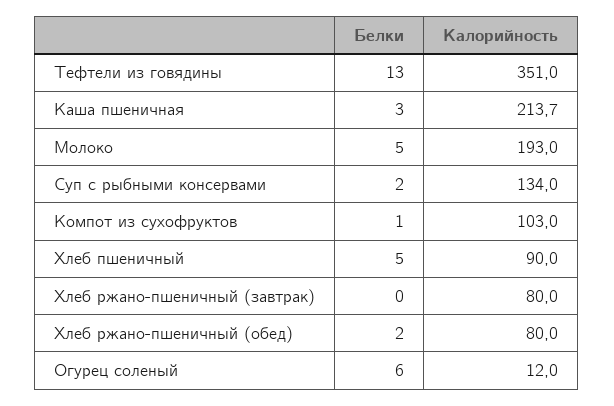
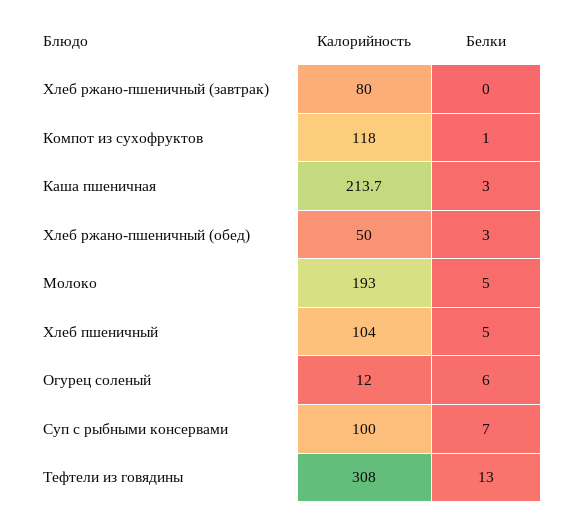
  {
    "Белки": {
      "Тефтели из говядины": 13,
      "Каша пшеничная": 3,
      "Молоко": 5,
-     "Суп с рыбными консервами": 2,
+     "Суп с рыбными консервами": 7,
      "Компот из сухофруктов": 1,
      "Хлеб пшеничный": 5,
      "Хлеб ржано-пшеничный (завтрак)": 0,
-     "Хлеб ржано-пшеничный (обед)": 2,
+     "Хлеб ржано-пшеничный (обед)": 3,
      "Огурец соленый": 6
    },
    "Калорийность": {
-     "Тефтели из говядины": 351,
+     "Тефтели из говядины": 308,
      "Каша пшеничная": 213.7,
      "Молоко": 193,
-     "Суп с рыбными консервами": 134,
+     "Суп с рыбными консервами": 100,
-     "Компот из сухофруктов": 103,
+     "Компот из сухофруктов": 118,
-     "Хлеб пшеничный": 90,
+     "Хлеб пшеничный": 104,
      "Хлеб ржано-пшеничный (завтрак)": 80,
-     "Хлеб ржано-пшеничный (обед)": 80,
+     "Хлеб ржано-пшеничный (обед)": 50,
      "Огурец соленый": 12
    }
  }

